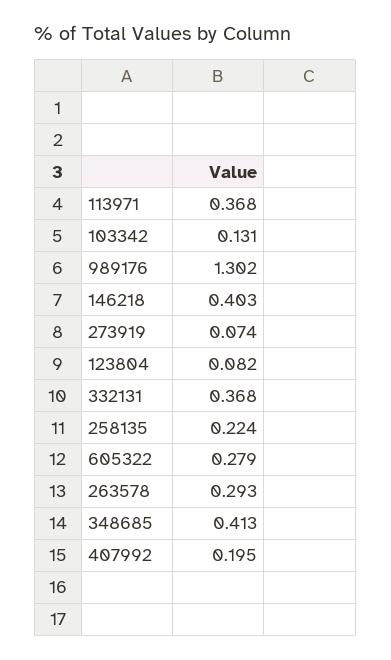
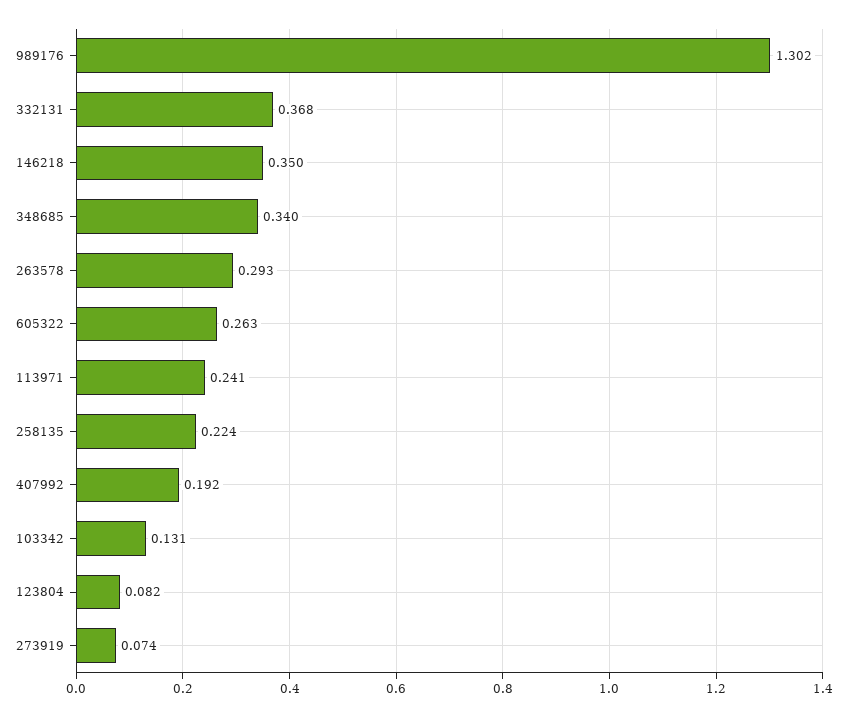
  {
-   "113971": 0.368,
+   "113971": 0.241,
    "103342": 0.131,
    "989176": 1.302,
-   "146218": 0.403,
+   "146218": 0.35,
    "273919": 0.074,
    "123804": 0.082,
    "332131": 0.368,
    "258135": 0.224,
-   "605322": 0.279,
+   "605322": 0.263,
    "263578": 0.293,
-   "348685": 0.413,
+   "348685": 0.34,
-   "407992": 0.195
+   "407992": 0.192
  }

